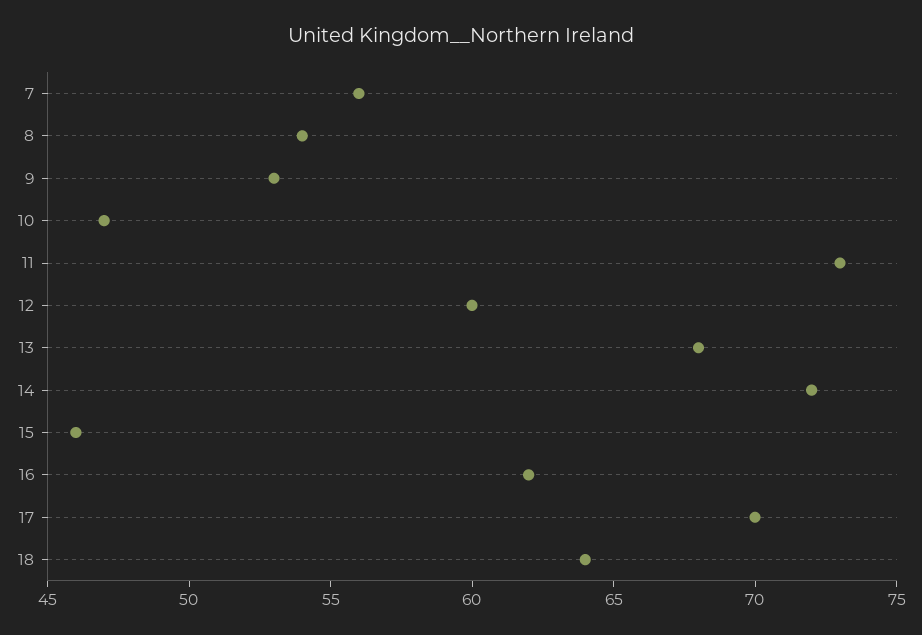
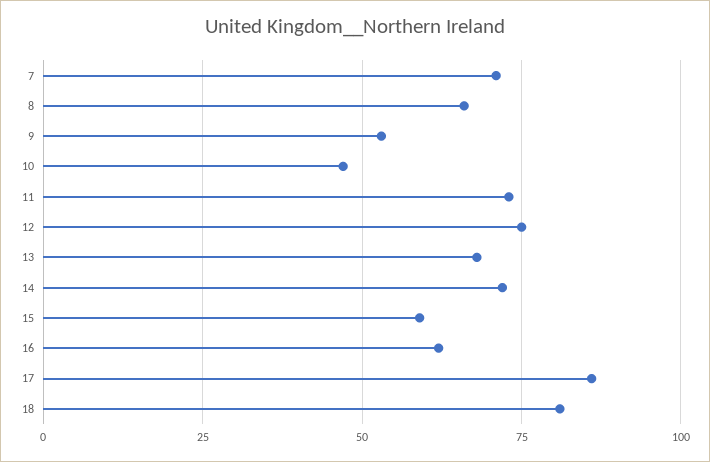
  {
-   "7": 56,
+   "7": 70,
-   "8": 54,
+   "8": 65,
    "9": 53,
    "10": 47,
    "11": 73,
-   "12": 60,
+   "12": 75,
    "13": 68,
    "14": 72,
-   "15": 46,
+   "15": 60,
    "16": 62,
-   "17": 70,
+   "17": 85,
-   "18": 64
+   "18": 80
  }

